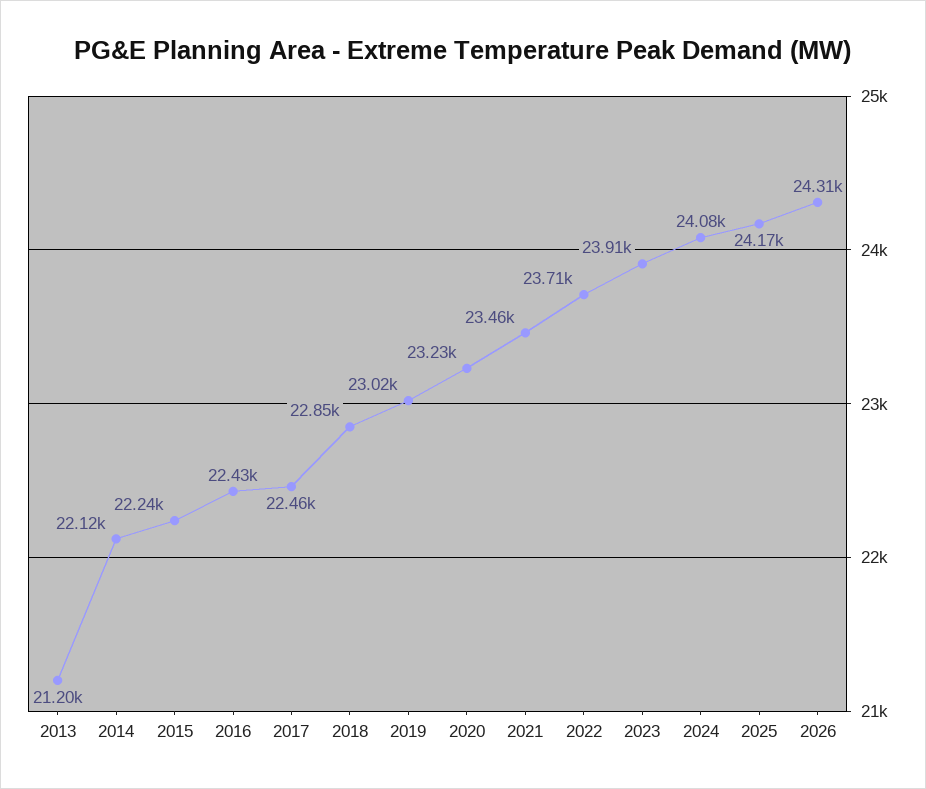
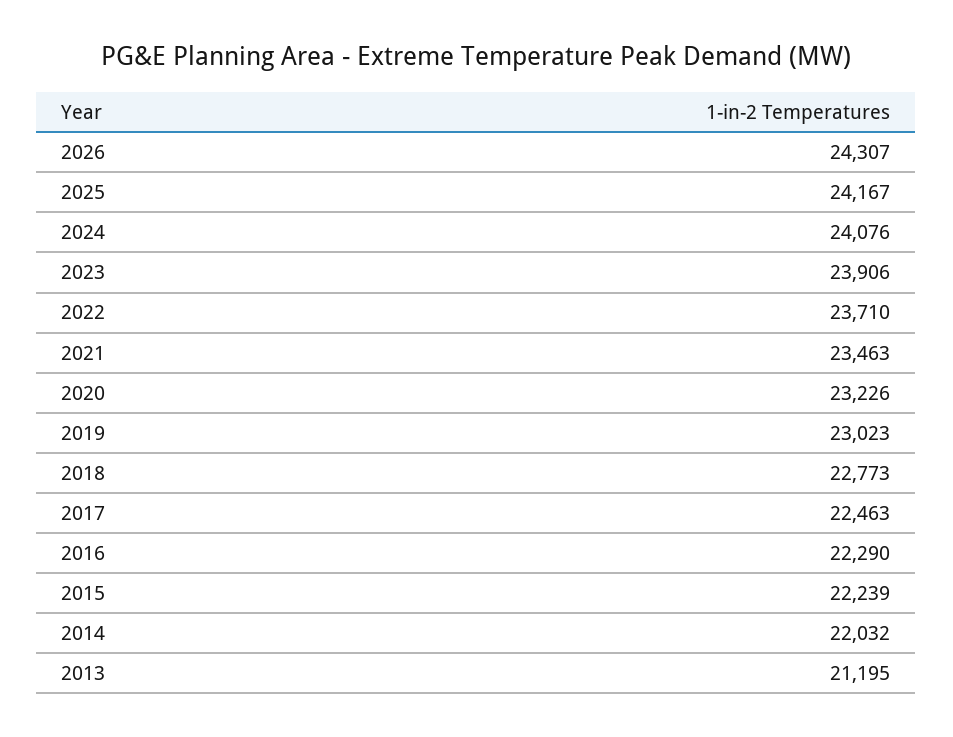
  {
    "2013": 21195,
-   "2014": 22120,
+   "2014": 22032,
    "2015": 22239,
-   "2016": 22430,
+   "2016": 22290,
    "2017": 22463,
-   "2018": 22850,
+   "2018": 22773,
    "2019": 23023,
    "2020": 23226,
    "2021": 23463,
    "2022": 23710,
    "2023": 23906,
    "2024": 24076,
    "2025": 24167,
    "2026": 24307
  }

